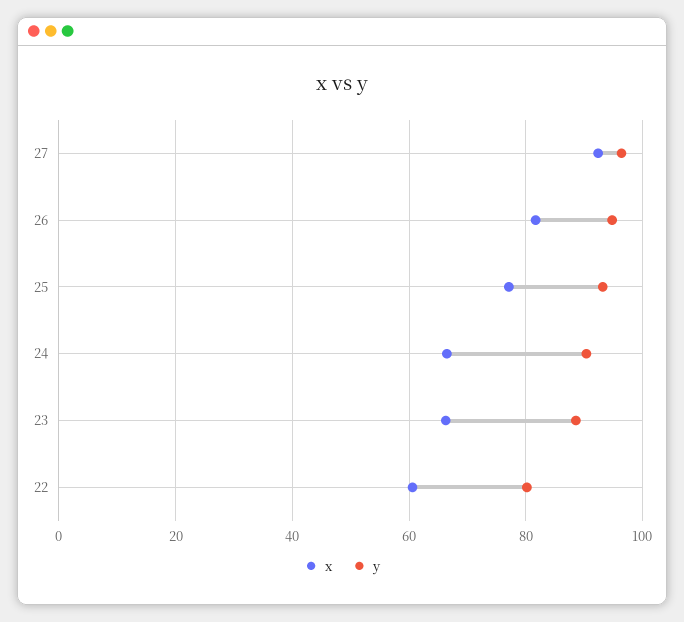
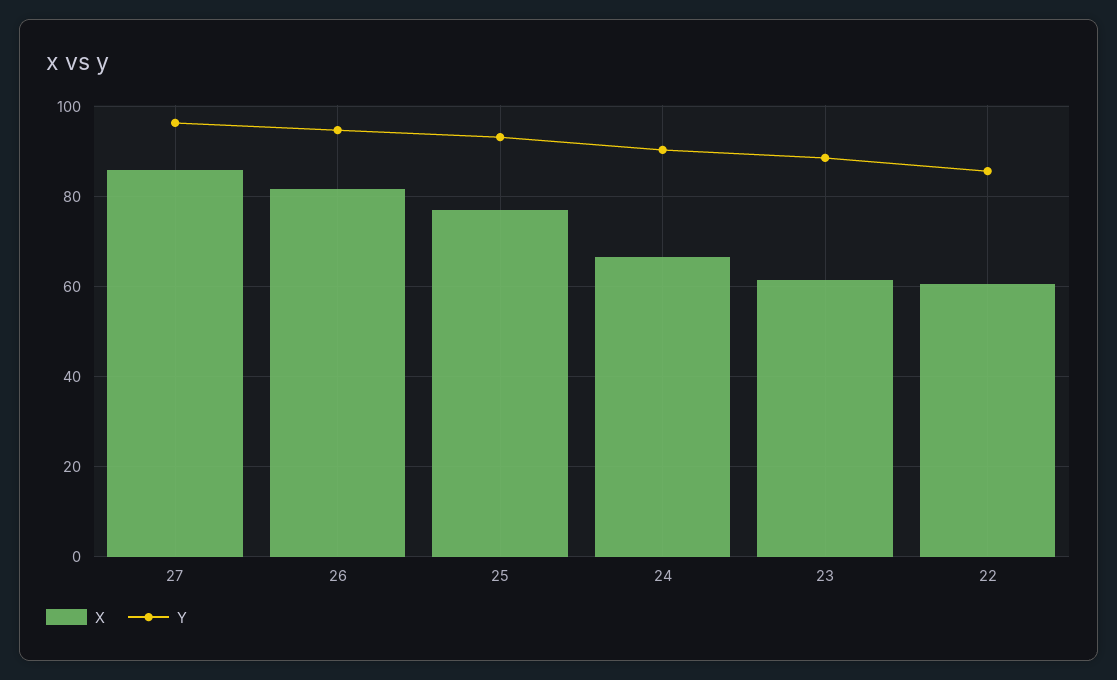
  {
    "x": {
-     "27": 92,
+     "27": 86,
      "26": 82,
      "25": 78,
      "24": 66,
-     "23": 66,
+     "23": 62,
      "22": 60
    },
    "y": {
      "27": 96,
      "26": 94,
      "25": 94,
      "24": 90,
      "23": 88,
-     "22": 80
+     "22": 86
    }
  }

